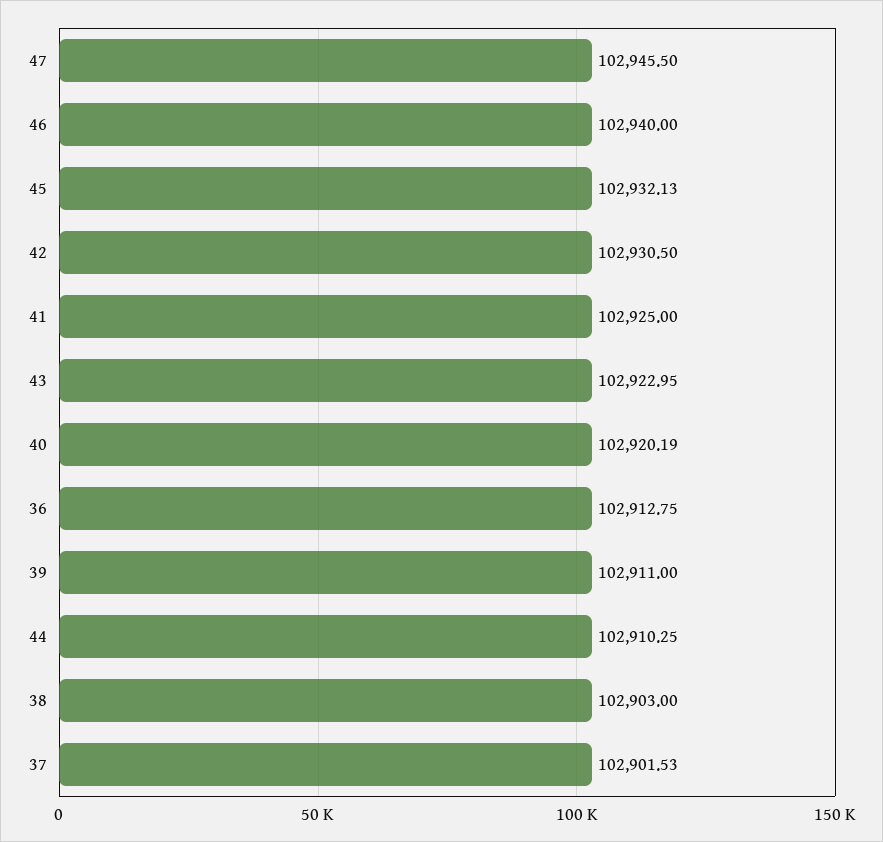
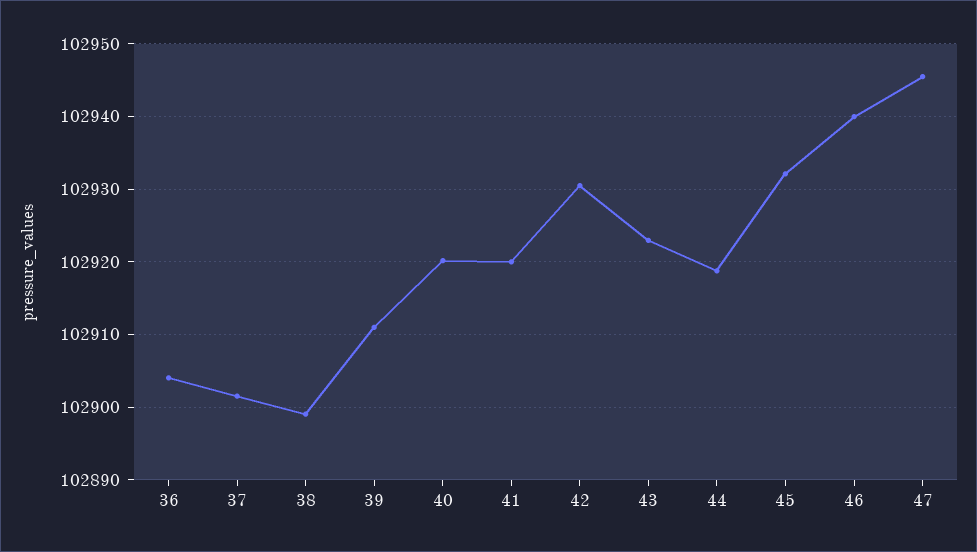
  {
    "47": 102945.5,
    "46": 102940,
    "45": 102932.13,
    "42": 102930.5,
-   "41": 102925,
+   "41": 102920,
    "43": 102922.95,
    "40": 102920.19,
-   "36": 102912.75,
+   "36": 102904,
    "39": 102911,
-   "44": 102910.25,
+   "44": 102919,
-   "38": 102903,
+   "38": 102899,
    "37": 102901.53
  }

